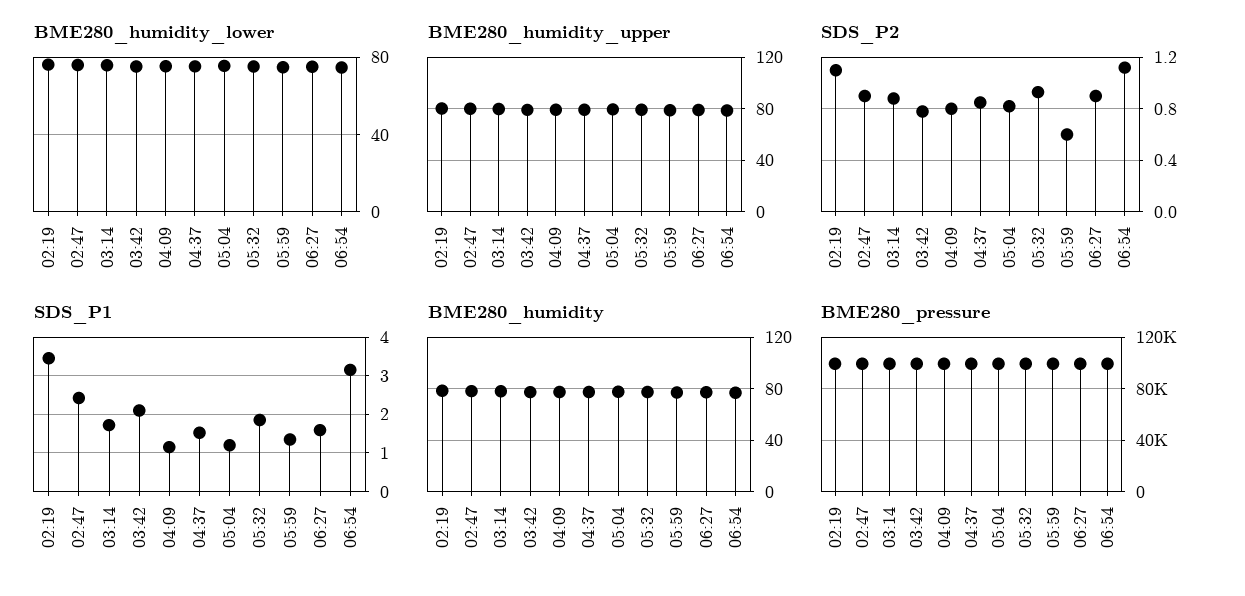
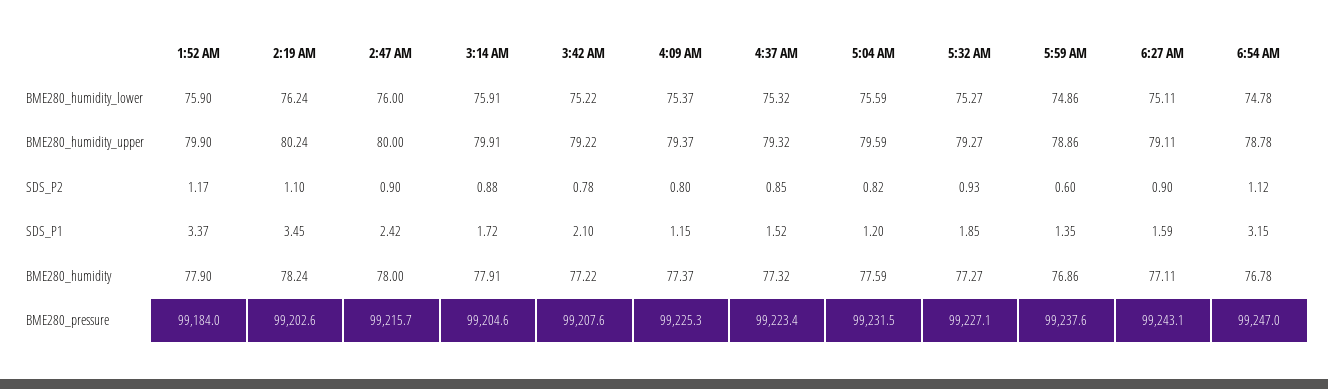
  {
    "BME280_humidity_lower": {
      "02:19": 76.24,
      "02:47": 76,
      "03:14": 75.91,
      "03:42": 75.22,
      "04:09": 75.37,
      "04:37": 75.32,
      "05:04": 75.59,
      "05:32": 75.27,
      "05:59": 74.86,
      "06:27": 75.11,
-     "06:54": 74.78
+     "06:54": 74.78,
+     "1:52 AM": 75.9
    },
    "BME280_humidity_upper": {
      "02:19": 80.24,
      "02:47": 80,
      "03:14": 79.91,
      "03:42": 79.22,
      "04:09": 79.37,
      "04:37": 79.32,
      "05:04": 79.59,
      "05:32": 79.27,
      "05:59": 78.86,
      "06:27": 79.11,
-     "06:54": 78.78
+     "06:54": 78.78,
+     "1:52 AM": 79.9
    },
    "SDS_P2": {
      "02:19": 1.1,
      "02:47": 0.9,
      "03:14": 0.88,
      "03:42": 0.78,
      "04:09": 0.8,
      "04:37": 0.85,
      "05:04": 0.82,
      "05:32": 0.93,
      "05:59": 0.6,
      "06:27": 0.9,
-     "06:54": 1.12
+     "06:54": 1.12,
+     "1:52 AM": 1.17
    },
    "SDS_P1": {
      "02:19": 3.45,
      "02:47": 2.42,
      "03:14": 1.72,
      "03:42": 2.1,
      "04:09": 1.15,
      "04:37": 1.52,
      "05:04": 1.2,
      "05:32": 1.85,
      "05:59": 1.35,
      "06:27": 1.59,
-     "06:54": 3.15
+     "06:54": 3.15,
+     "1:52 AM": 3.37
    },
    "BME280_humidity": {
      "02:19": 78.24,
      "02:47": 78,
      "03:14": 77.91,
      "03:42": 77.22,
      "04:09": 77.37,
      "04:37": 77.32,
      "05:04": 77.59,
      "05:32": 77.27,
      "05:59": 76.86,
      "06:27": 77.11,
-     "06:54": 76.78
+     "06:54": 76.78,
+     "1:52 AM": 77.9
    },
    "BME280_pressure": {
      "02:19": 99202.6,
      "02:47": 99215.7,
      "03:14": 99204.6,
      "03:42": 99207.6,
      "04:09": 99225.3,
      "04:37": 99223.4,
      "05:04": 99231.5,
      "05:32": 99227.1,
      "05:59": 99237.6,
      "06:27": 99243.1,
-     "06:54": 99247
+     "06:54": 99247,
+     "1:52 AM": 99184
    }
  }

